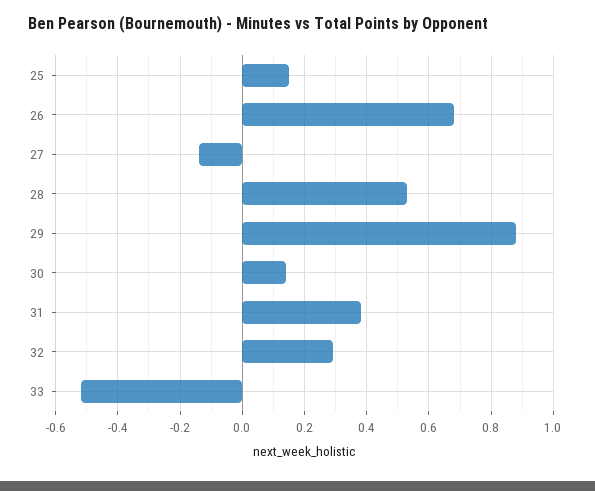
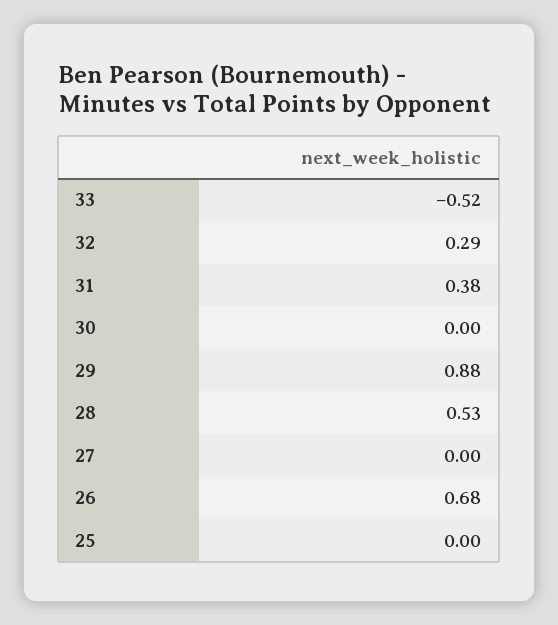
  {
-   "25": 0.15,
+   "25": 0,
    "26": 0.68,
-   "27": -0.15,
+   "27": 0,
    "28": 0.53,
    "29": 0.88,
-   "30": 0.15,
+   "30": 0,
    "31": 0.38,
    "32": 0.29,
    "33": -0.52
  }

